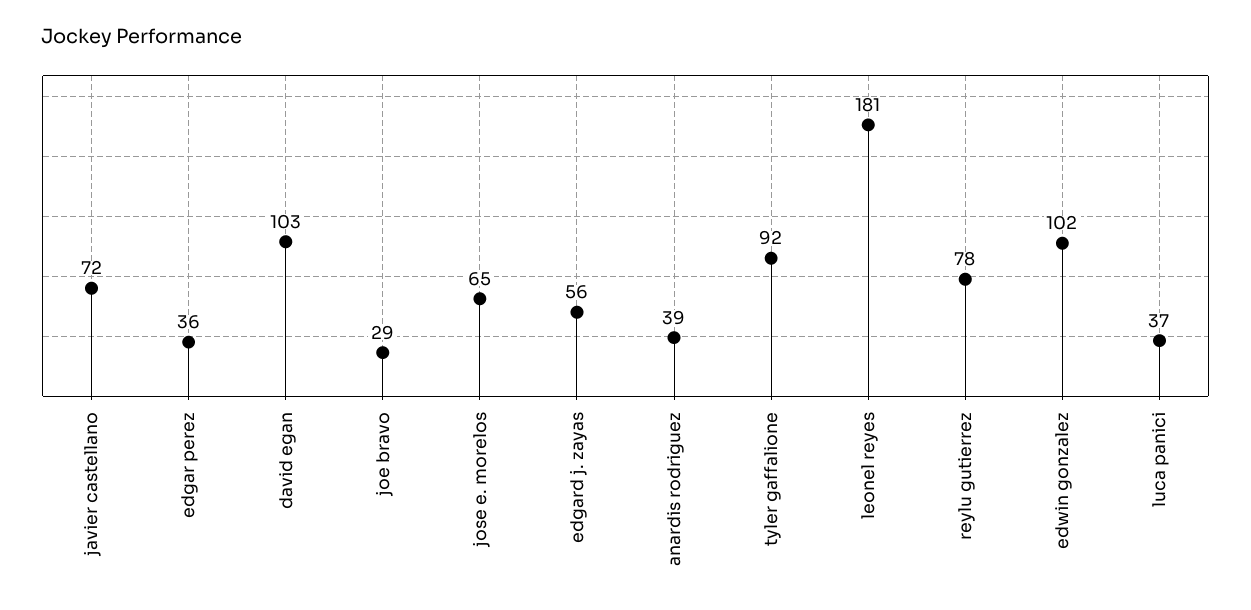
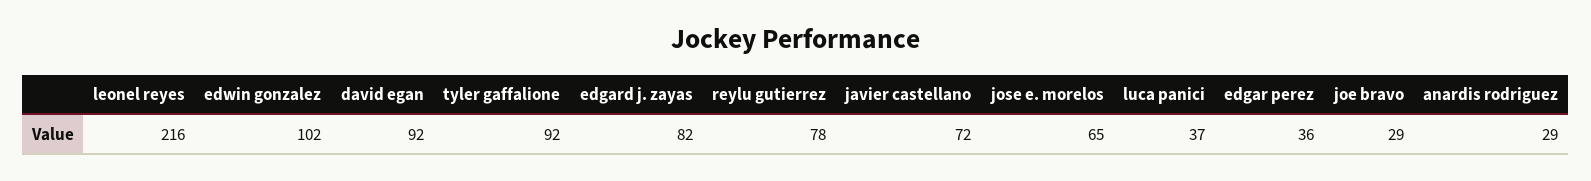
  {
    "javier castellano": 72,
    "edgar perez": 36,
-   "david egan": 103,
+   "david egan": 92,
    "joe bravo": 29,
    "jose e. morelos": 65,
-   "edgard j. zayas": 56,
+   "edgard j. zayas": 82,
-   "anardis rodriguez": 39,
+   "anardis rodriguez": 29,
    "tyler gaffalione": 92,
-   "leonel reyes": 181,
+   "leonel reyes": 216,
    "reylu gutierrez": 78,
    "edwin gonzalez": 102,
    "luca panici": 37
  }

